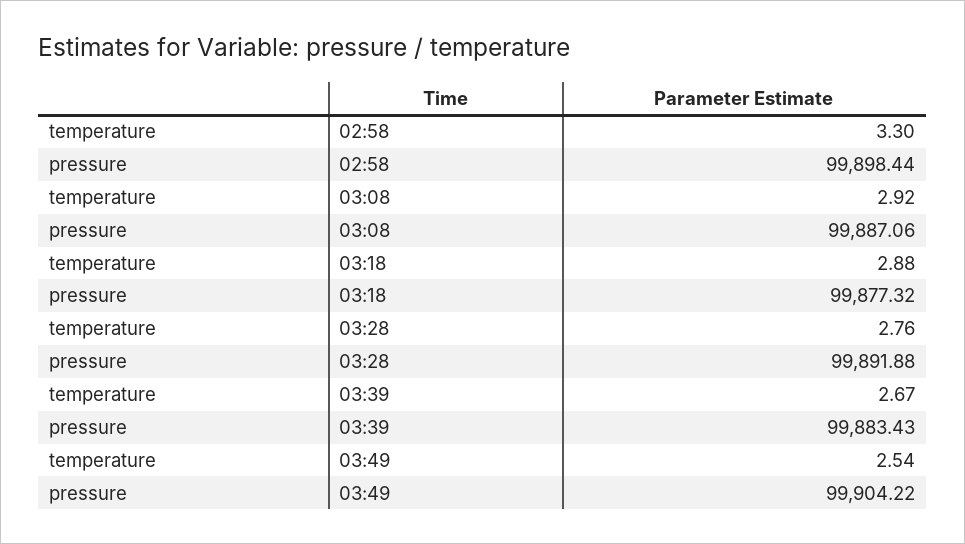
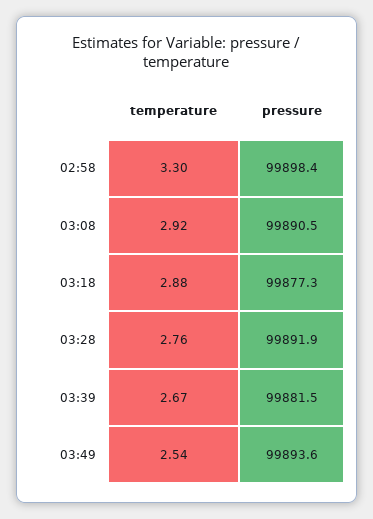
  {
    "temperature": {
      "02:58": 3.3,
      "03:08": 2.92,
      "03:18": 2.88,
      "03:28": 2.76,
      "03:39": 2.67,
      "03:49": 2.54
    },
    "pressure": {
      "02:58": 99898.44,
-     "03:08": 99887.06,
+     "03:08": 99890.5,
      "03:18": 99877.32,
      "03:28": 99891.88,
-     "03:39": 99883.43,
+     "03:39": 99881.5,
-     "03:49": 99904.22
+     "03:49": 99893.6
    }
  }

